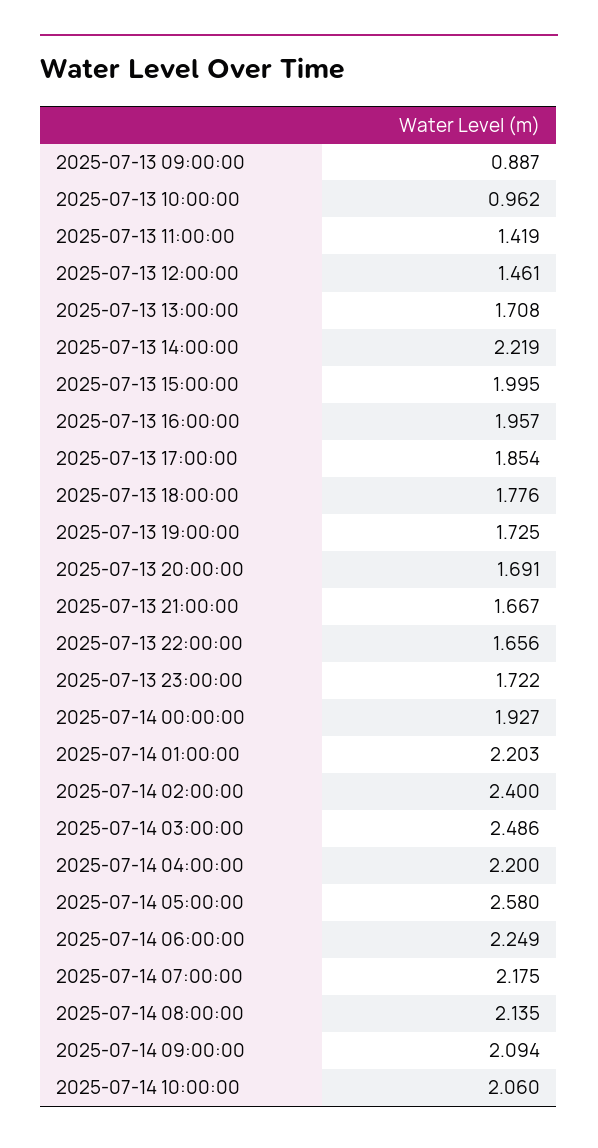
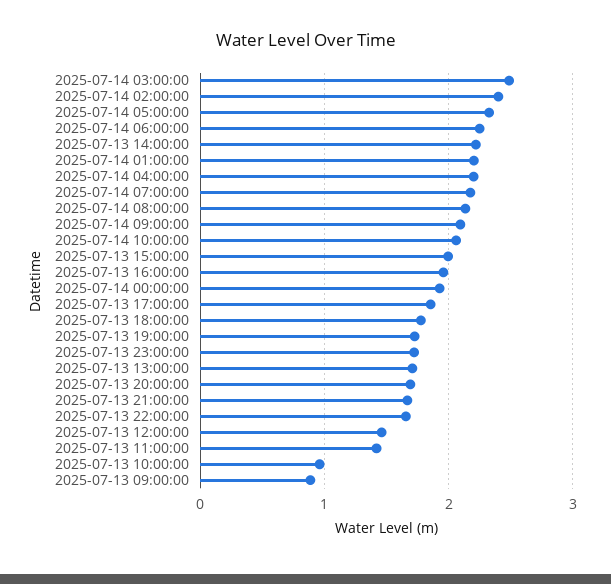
  {
    "2025-07-13 09:00:00": 0.887,
    "2025-07-13 10:00:00": 0.962,
    "2025-07-13 11:00:00": 1.419,
    "2025-07-13 12:00:00": 1.461,
    "2025-07-13 13:00:00": 1.708,
    "2025-07-13 14:00:00": 2.219,
    "2025-07-13 15:00:00": 1.995,
    "2025-07-13 16:00:00": 1.957,
    "2025-07-13 17:00:00": 1.854,
    "2025-07-13 18:00:00": 1.776,
    "2025-07-13 19:00:00": 1.725,
    "2025-07-13 20:00:00": 1.691,
    "2025-07-13 21:00:00": 1.667,
    "2025-07-13 22:00:00": 1.656,
    "2025-07-13 23:00:00": 1.722,
    "2025-07-14 00:00:00": 1.927,
    "2025-07-14 01:00:00": 2.203,
    "2025-07-14 02:00:00": 2.4,
    "2025-07-14 03:00:00": 2.486,
    "2025-07-14 04:00:00": 2.2,
-   "2025-07-14 05:00:00": 2.58,
+   "2025-07-14 05:00:00": 2.3,
    "2025-07-14 06:00:00": 2.249,
    "2025-07-14 07:00:00": 2.175,
    "2025-07-14 08:00:00": 2.135,
    "2025-07-14 09:00:00": 2.094,
    "2025-07-14 10:00:00": 2.06
  }

